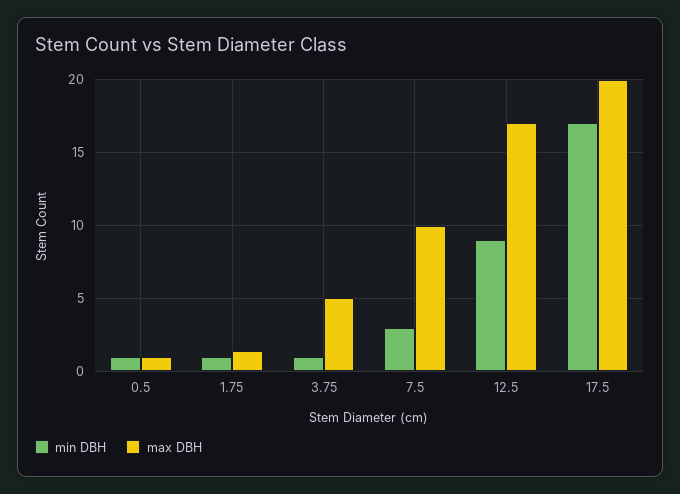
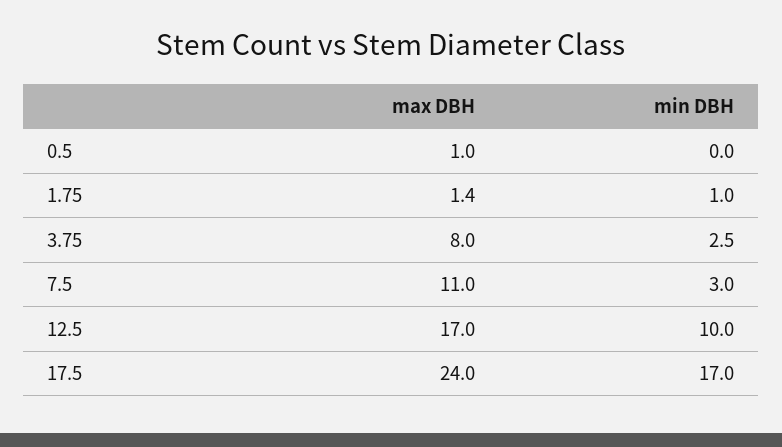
  {
    "min DBH": {
-     "0.5": 1,
+     "0.5": 0,
      "1.75": 1,
-     "3.75": 1,
+     "3.75": 2.5,
      "7.5": 3,
-     "12.5": 9,
+     "12.5": 10,
      "17.5": 17
    },
    "max DBH": {
      "0.5": 1,
      "1.75": 1.4,
-     "3.75": 5,
+     "3.75": 8,
-     "7.5": 10,
+     "7.5": 11,
      "12.5": 17,
-     "17.5": 20
+     "17.5": 24
    }
  }

